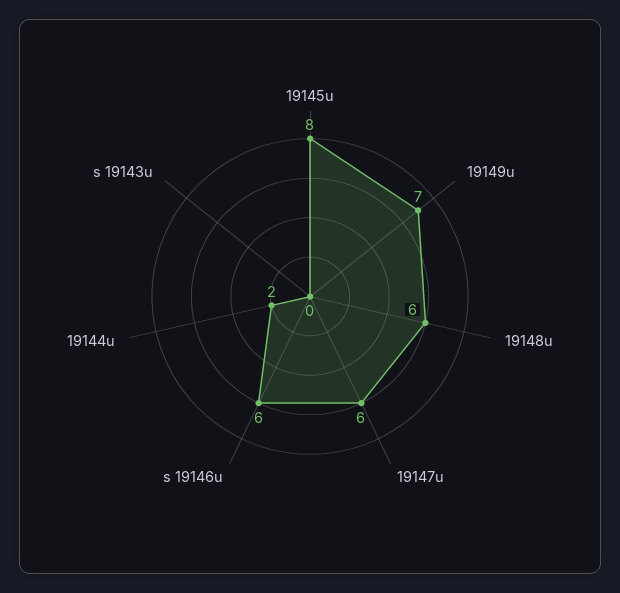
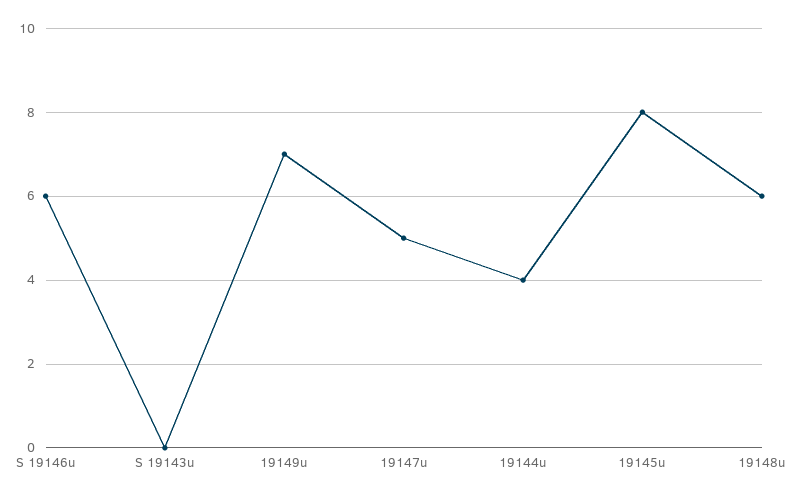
  {
    "19145u": 8,
    "19149u": 7,
    "19148u": 6,
-   "19147u": 6,
+   "19147u": 5,
    "s 19146u": 6,
-   "19144u": 2,
+   "19144u": 4,
    "s 19143u": 0
  }

